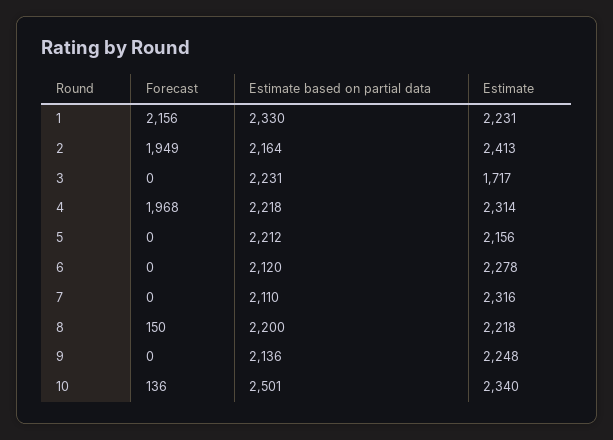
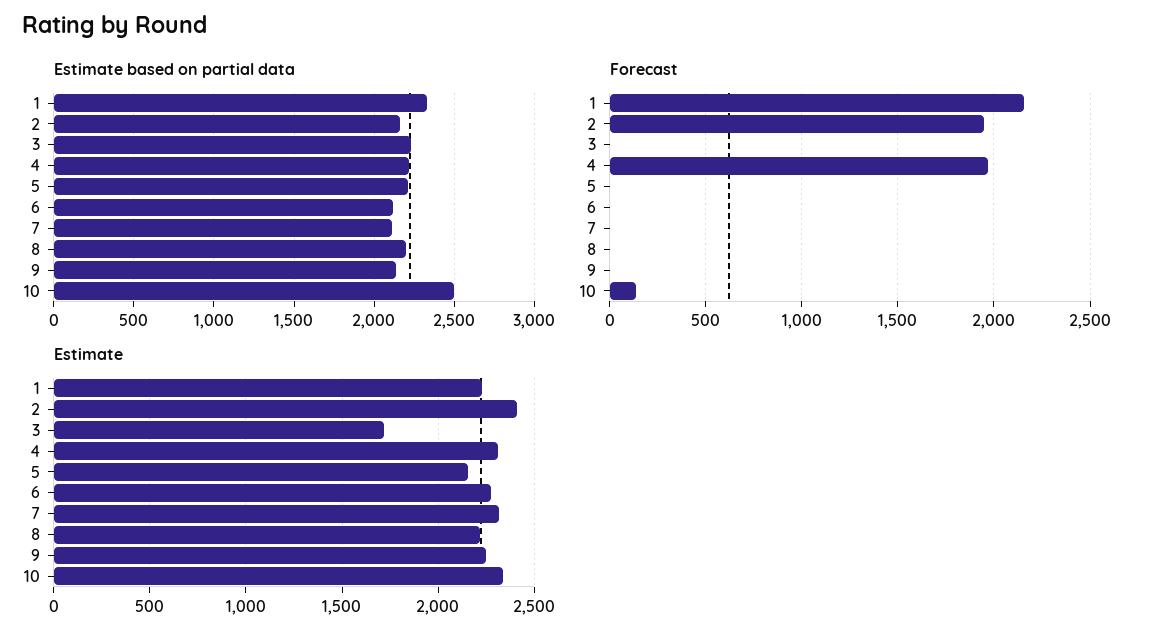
  {
    "Forecast": {
      "1": 2156,
      "2": 1949,
      "3": 0,
      "4": 1968,
      "5": 0,
      "6": 0,
      "7": 0,
-     "8": 150,
+     "8": 0,
      "9": 0,
      "10": 136
    },
    "Estimate based on partial data": {
      "1": 2330,
      "2": 2164,
      "3": 2231,
      "4": 2218,
      "5": 2212,
      "6": 2120,
      "7": 2110,
      "8": 2200,
      "9": 2136,
      "10": 2501
    },
    "Estimate": {
      "1": 2231,
      "2": 2413,
      "3": 1717,
      "4": 2314,
      "5": 2156,
      "6": 2278,
      "7": 2316,
      "8": 2218,
      "9": 2248,
      "10": 2340
    }
  }

